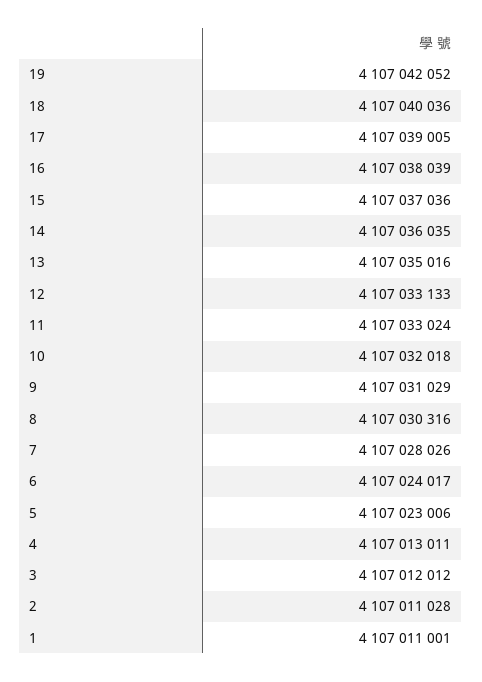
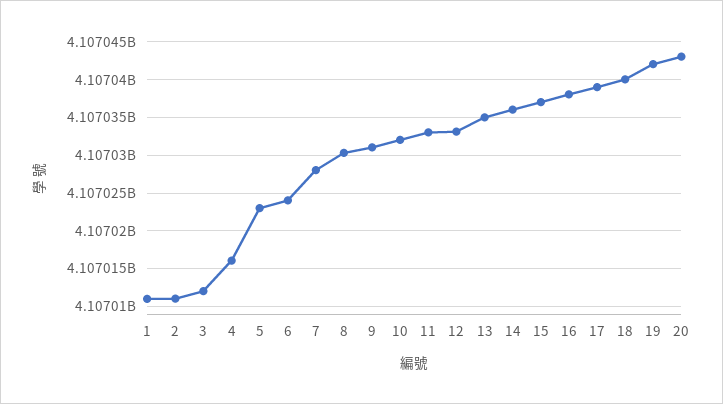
  {
    "19": 4107042052,
    "18": 4107040036,
    "17": 4107039005,
    "16": 4107038039,
    "15": 4107037036,
    "14": 4107036035,
    "13": 4107035016,
    "12": 4107033133,
    "11": 4107033024,
    "10": 4107032018,
    "9": 4107031029,
    "8": 4107030316,
    "7": 4107028026,
    "6": 4107024017,
    "5": 4107023006,
-   "4": 4107013011,
+   "4": 4107016000,
    "3": 4107012012,
    "2": 4107011028,
-   "1": 4107011001
+   "1": 4107011001,
+   "20": 4107043000
  }

